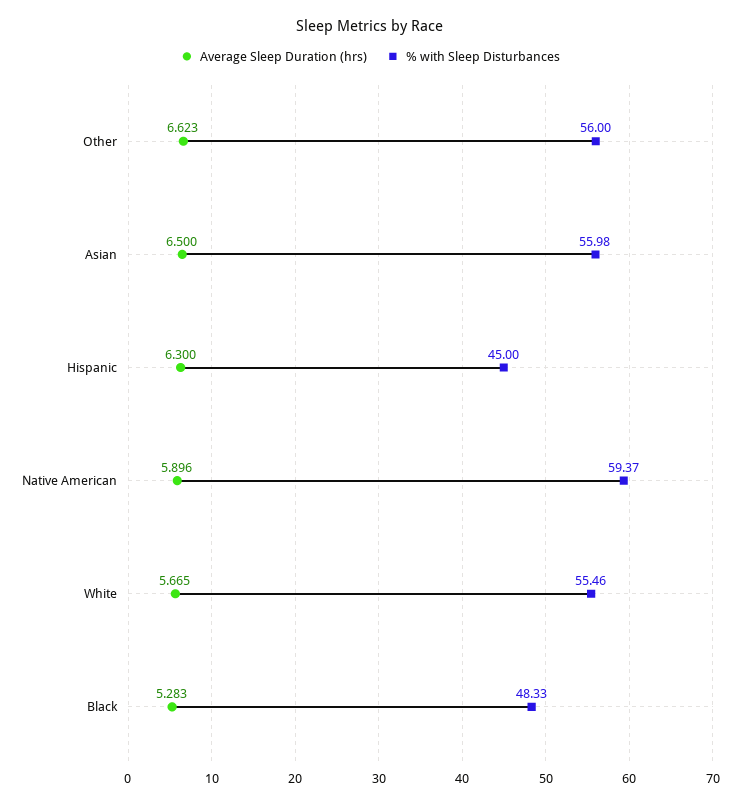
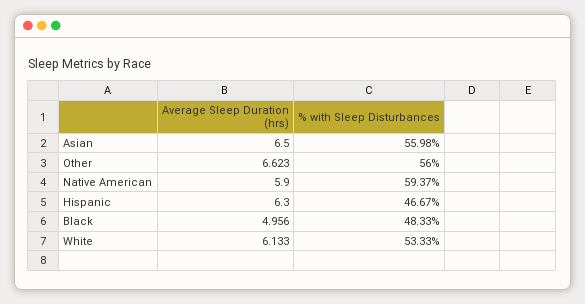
  {
    "Average Sleep Duration (hrs)": {
      "Other": 6.623,
      "Asian": 6.5,
      "Hispanic": 6.3,
-     "Native American": 5.896,
+     "Native American": 5.9,
-     "White": 5.665,
+     "White": 6.133,
-     "Black": 5.283
+     "Black": 4.956
    },
    "% with Sleep Disturbances": {
      "Other": 56,
      "Asian": 55.98,
-     "Hispanic": 45,
+     "Hispanic": 46.67,
      "Native American": 59.37,
-     "White": 55.46,
+     "White": 53.33,
      "Black": 48.33
    }
  }

